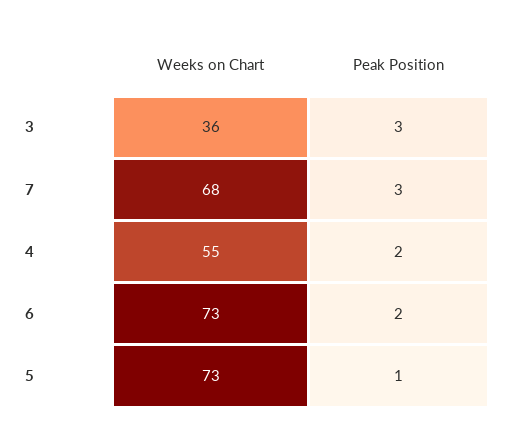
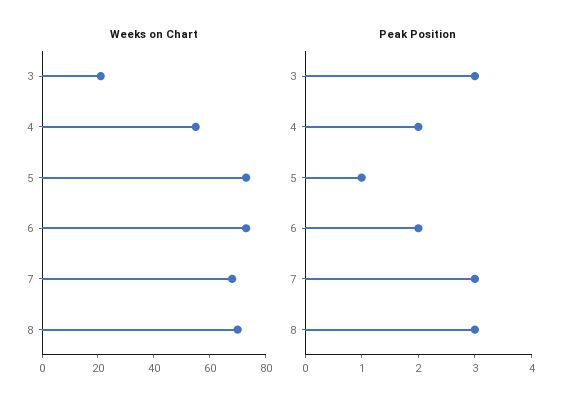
  {
    "Weeks on Chart": {
-     "3": 36,
+     "3": 20,
      "7": 68,
      "4": 55,
      "6": 73,
-     "5": 73
+     "5": 73,
+     "8": 70
    },
    "Peak Position": {
      "3": 3,
      "7": 3,
      "4": 2,
      "6": 2,
-     "5": 1
+     "5": 1,
+     "8": 3
    }
  }

